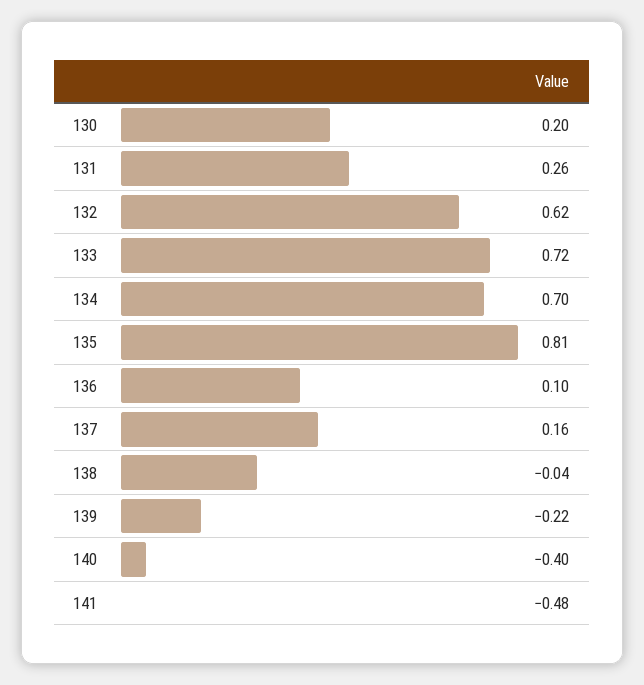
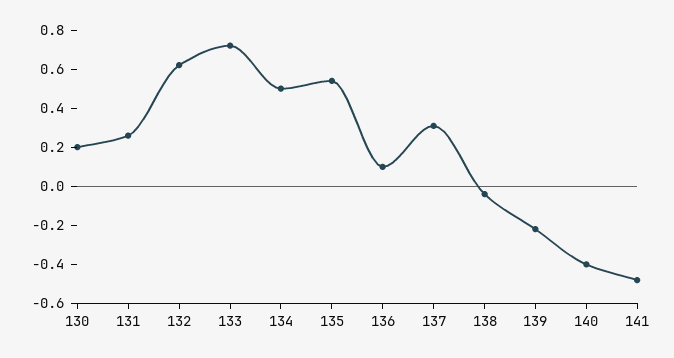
  {
    "130": 0.2,
    "131": 0.26,
    "132": 0.62,
    "133": 0.72,
-   "134": 0.7,
+   "134": 0.5,
-   "135": 0.81,
+   "135": 0.55,
    "136": 0.1,
-   "137": 0.16,
+   "137": 0.3,
    "138": -0.04,
    "139": -0.22,
    "140": -0.4,
    "141": -0.48
  }

